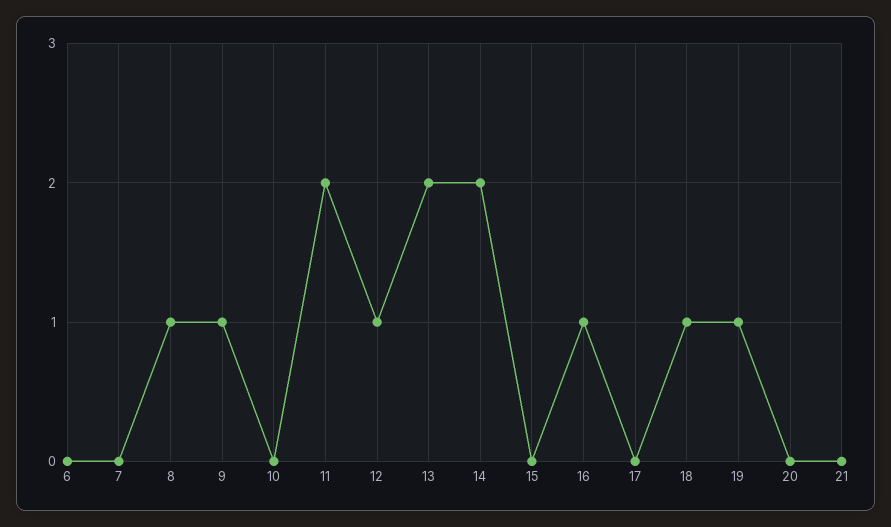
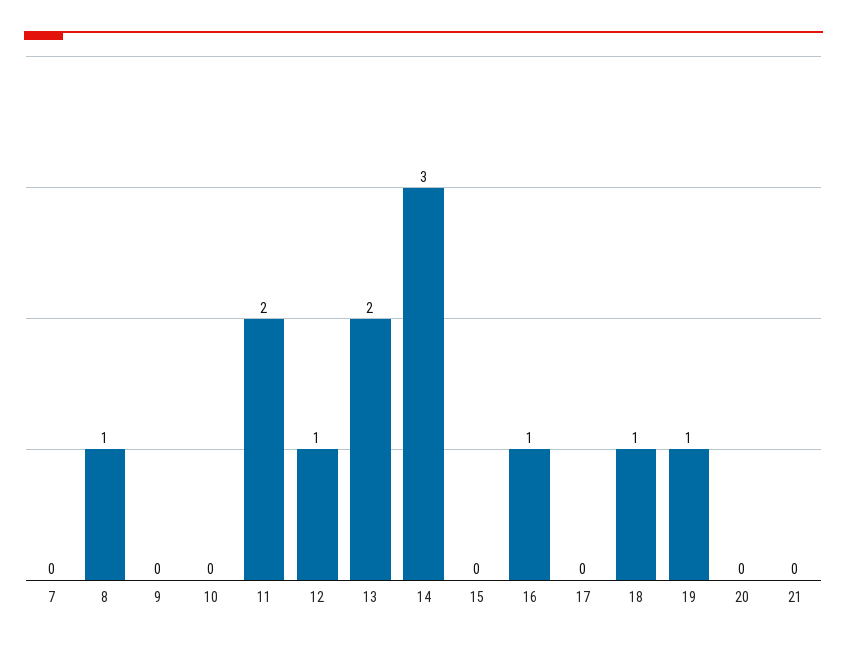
  {
-   "6": 0,
    "7": 0,
    "8": 1,
-   "9": 1,
+   "9": 0,
    "10": 0,
    "11": 2,
    "12": 1,
    "13": 2,
-   "14": 2,
+   "14": 3,
    "15": 0,
    "16": 1,
    "17": 0,
    "18": 1,
    "19": 1,
    "20": 0,
    "21": 0
  }

